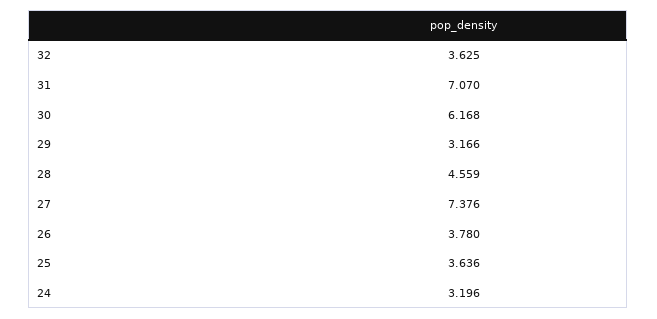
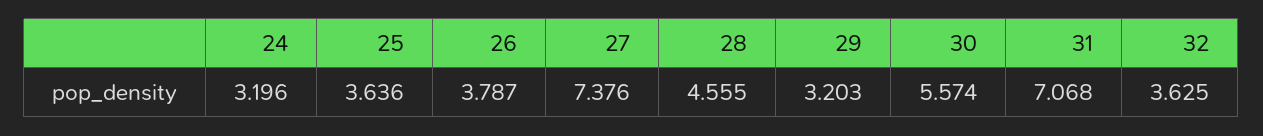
  {
    "32": 3.625,
-   "31": 7.07,
+   "31": 7.068,
-   "30": 6.168,
+   "30": 5.574,
-   "29": 3.166,
+   "29": 3.203,
-   "28": 4.559,
+   "28": 4.555,
    "27": 7.376,
-   "26": 3.78,
+   "26": 3.787,
    "25": 3.636,
    "24": 3.196
  }

